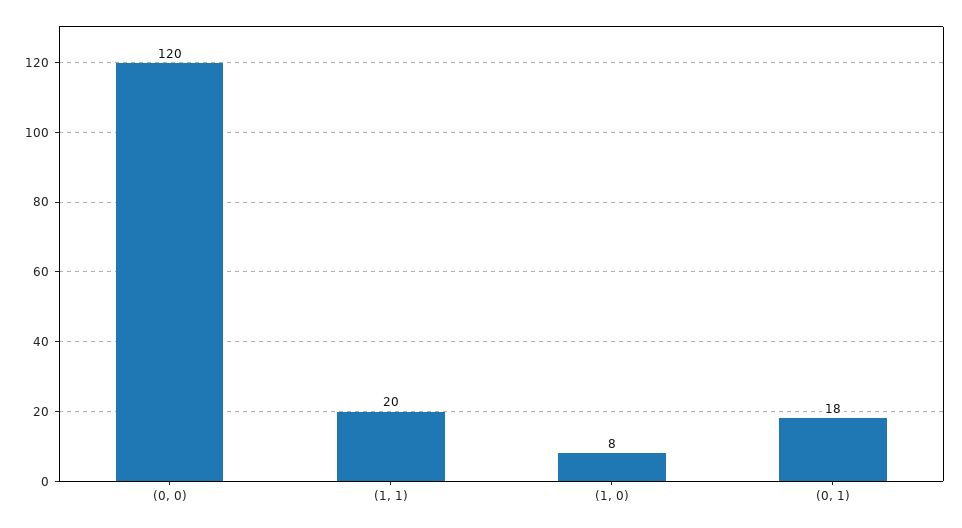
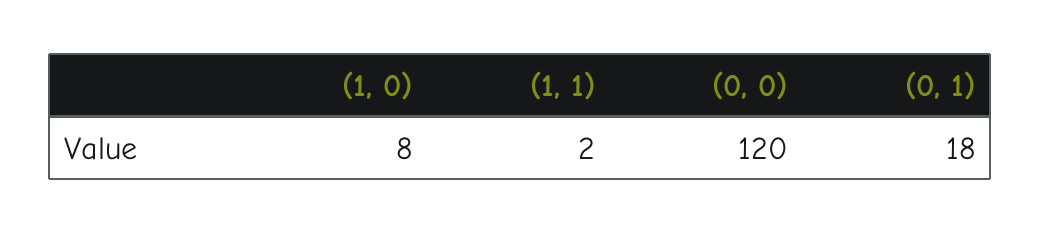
  {
    "(0, 0)": 120,
-   "(1, 1)": 20,
+   "(1, 1)": 2,
    "(1, 0)": 8,
    "(0, 1)": 18
  }

